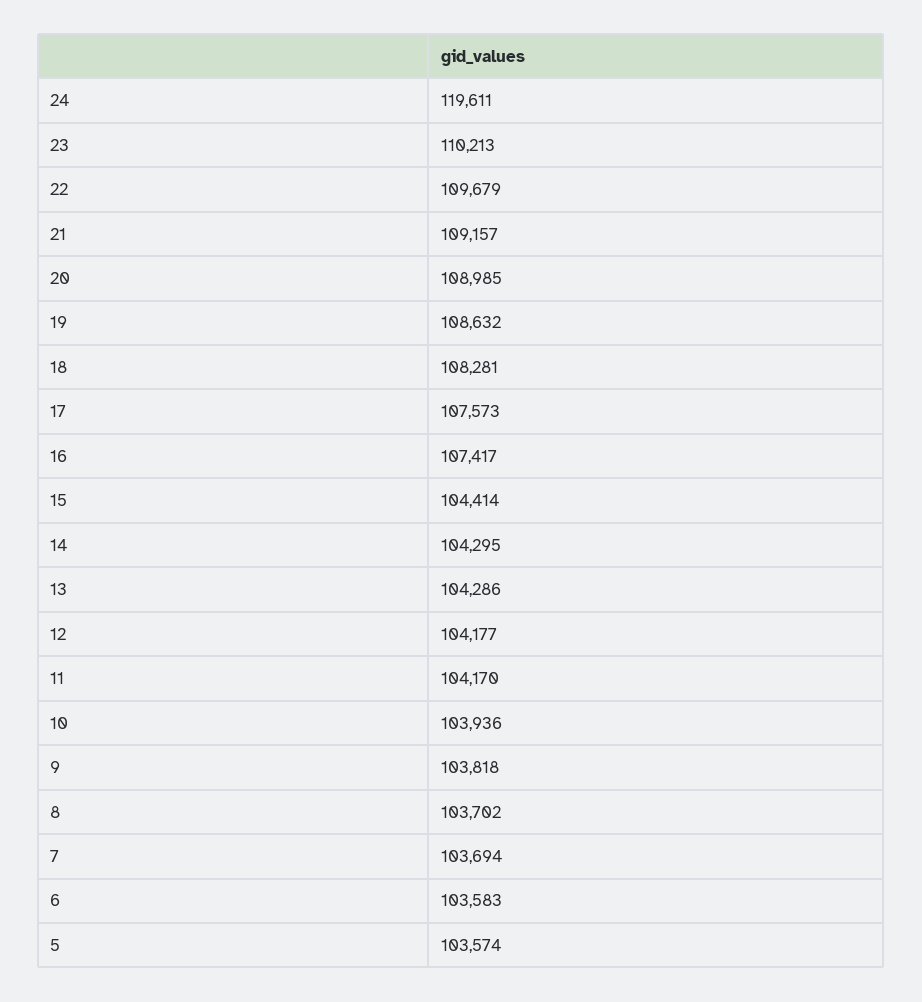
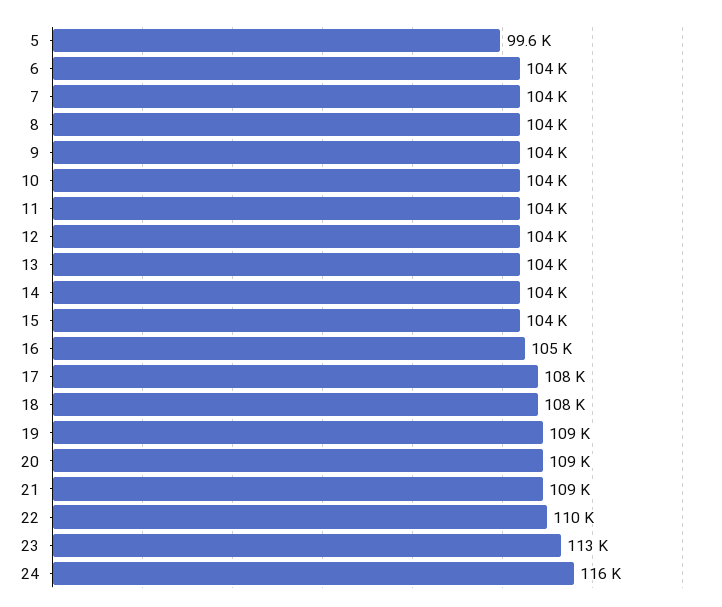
  {
-   "24": 119611,
+   "24": 116000,
-   "23": 110213,
+   "23": 113000,
    "22": 109679,
    "21": 109157,
    "20": 108985,
    "19": 108632,
    "18": 108281,
    "17": 107573,
-   "16": 107417,
+   "16": 105000,
    "15": 104414,
    "14": 104295,
    "13": 104286,
    "12": 104177,
    "11": 104170,
    "10": 103936,
    "9": 103818,
    "8": 103702,
    "7": 103694,
    "6": 103583,
-   "5": 103574
+   "5": 99600
  }

